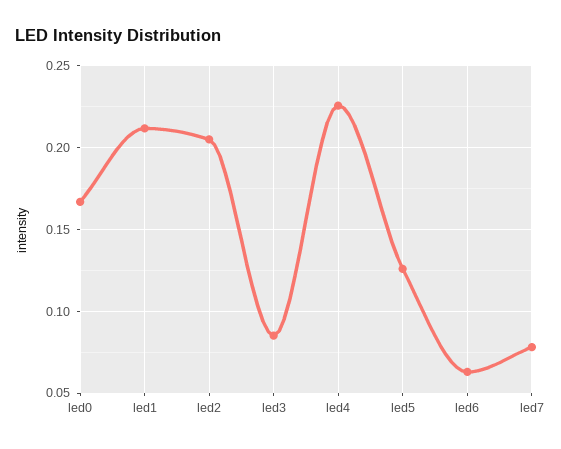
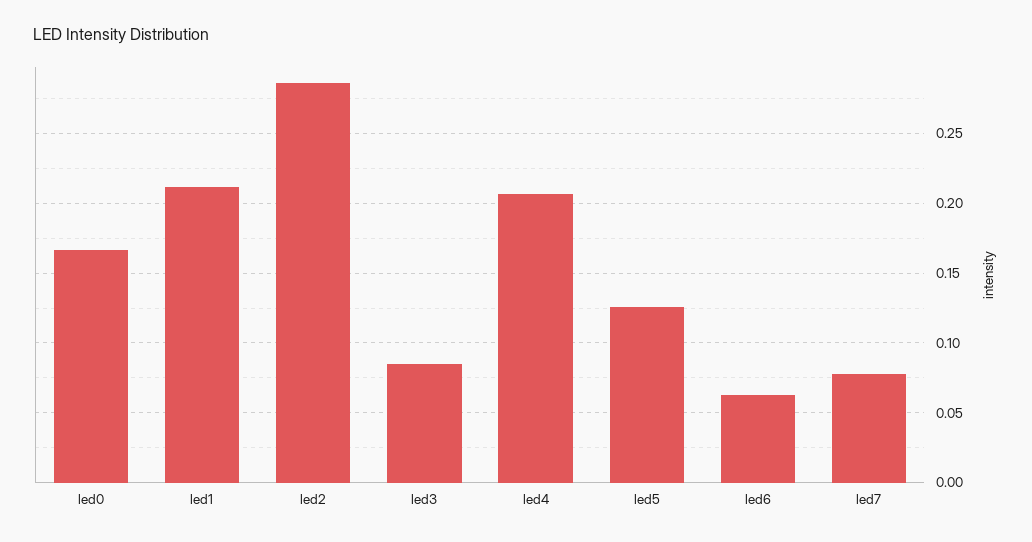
  {
    "led0": 0.165,
    "led1": 0.21,
-   "led2": 0.205,
+   "led2": 0.285,
    "led3": 0.085,
-   "led4": 0.225,
+   "led4": 0.205,
    "led5": 0.125,
    "led6": 0.065,
    "led7": 0.08
  }

